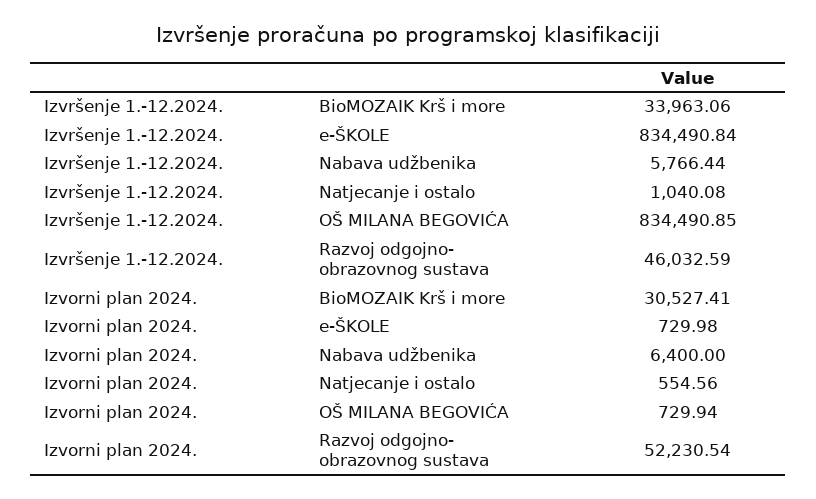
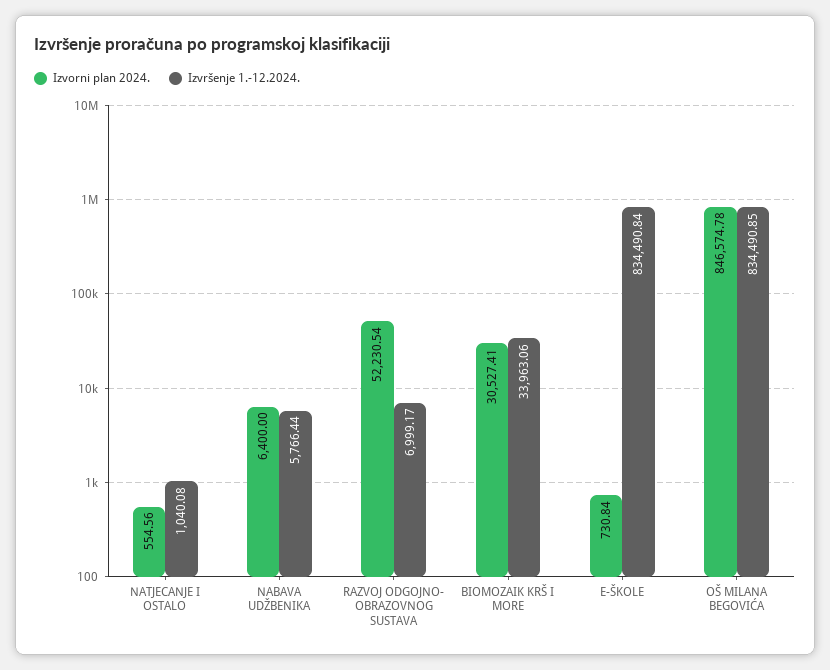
  {
    "Izvršenje 1.-12.2024.": {
      "BioMOZAIK Krš i more": 33963.06,
      "e-ŠKOLE": 834490.84,
      "Nabava udžbenika": 5766.44,
      "Natjecanje i ostalo": 1040.08,
      "OŠ MILANA BEGOVIĆA": 834490.85,
-     "Razvoj odgojno- obrazovnog sustava": 46032.59
+     "Razvoj odgojno- obrazovnog sustava": 6999.17
    },
    "Izvorni plan 2024.": {
      "BioMOZAIK Krš i more": 30527.41,
-     "e-ŠKOLE": 729.98,
+     "e-ŠKOLE": 730.84,
      "Nabava udžbenika": 6400,
      "Natjecanje i ostalo": 554.56,
-     "OŠ MILANA BEGOVIĆA": 729.94,
+     "OŠ MILANA BEGOVIĆA": 846574.78,
      "Razvoj odgojno- obrazovnog sustava": 52230.54
    }
  }

